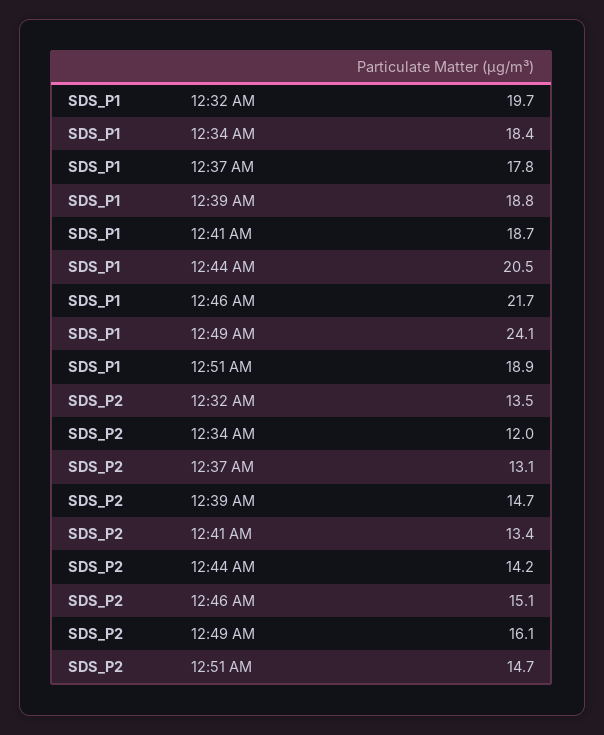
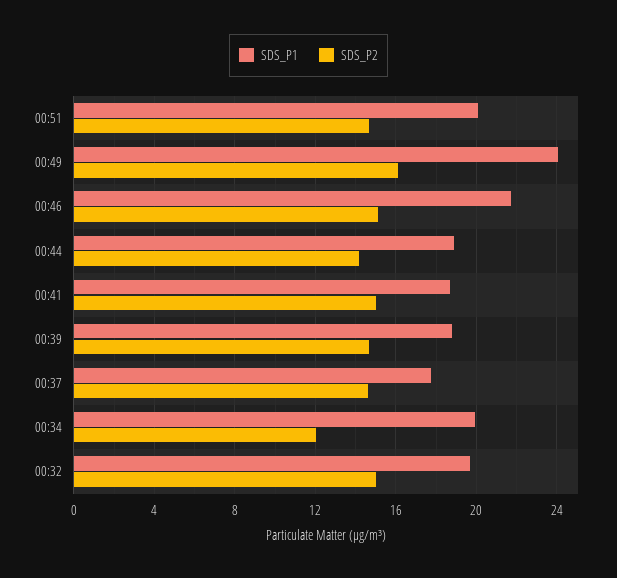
  {
    "SDS_P1": {
      "12:32 AM": 19.7,
-     "12:34 AM": 18.4,
+     "12:34 AM": 20,
      "12:37 AM": 17.8,
      "12:39 AM": 18.8,
      "12:41 AM": 18.7,
-     "12:44 AM": 20.5,
+     "12:44 AM": 19,
      "12:46 AM": 21.7,
      "12:49 AM": 24.1,
-     "12:51 AM": 18.9
+     "12:51 AM": 20
    },
    "SDS_P2": {
-     "12:32 AM": 13.5,
+     "12:32 AM": 15,
      "12:34 AM": 12,
-     "12:37 AM": 13.1,
+     "12:37 AM": 14.5,
      "12:39 AM": 14.7,
-     "12:41 AM": 13.4,
+     "12:41 AM": 15,
      "12:44 AM": 14.2,
      "12:46 AM": 15.1,
      "12:49 AM": 16.1,
      "12:51 AM": 14.7
    }
  }

